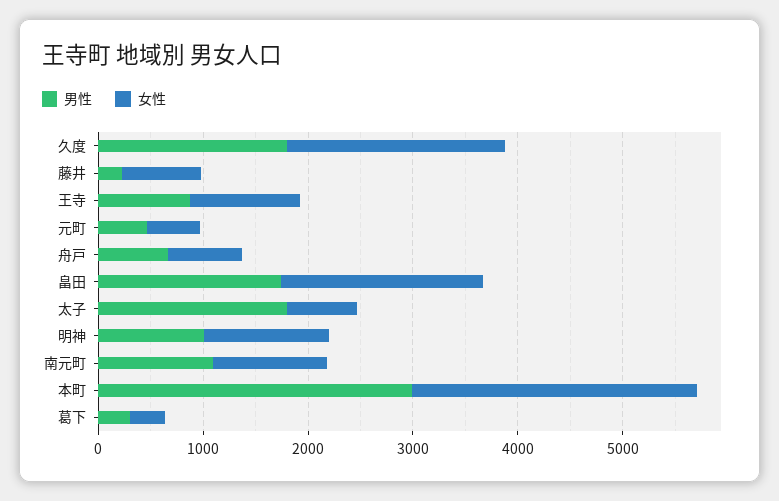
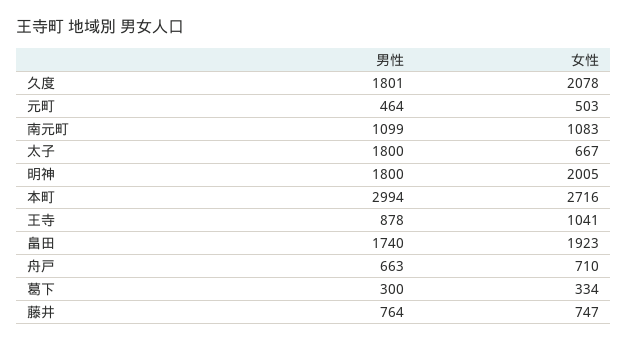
  {
    "男性": {
      "久度": 1801,
-     "藤井": 200,
+     "藤井": 764,
      "王寺": 878,
      "元町": 464,
      "舟戸": 663,
      "畠田": 1740,
      "太子": 1800,
-     "明神": 1000,
+     "明神": 1800,
      "南元町": 1099,
      "本町": 2994,
      "葛下": 300
    },
    "女性": {
      "久度": 2078,
      "藤井": 747,
      "王寺": 1041,
      "元町": 503,
      "舟戸": 710,
      "畠田": 1923,
      "太子": 667,
-     "明神": 1200,
+     "明神": 2005,
      "南元町": 1083,
      "本町": 2716,
      "葛下": 334
    }
  }

